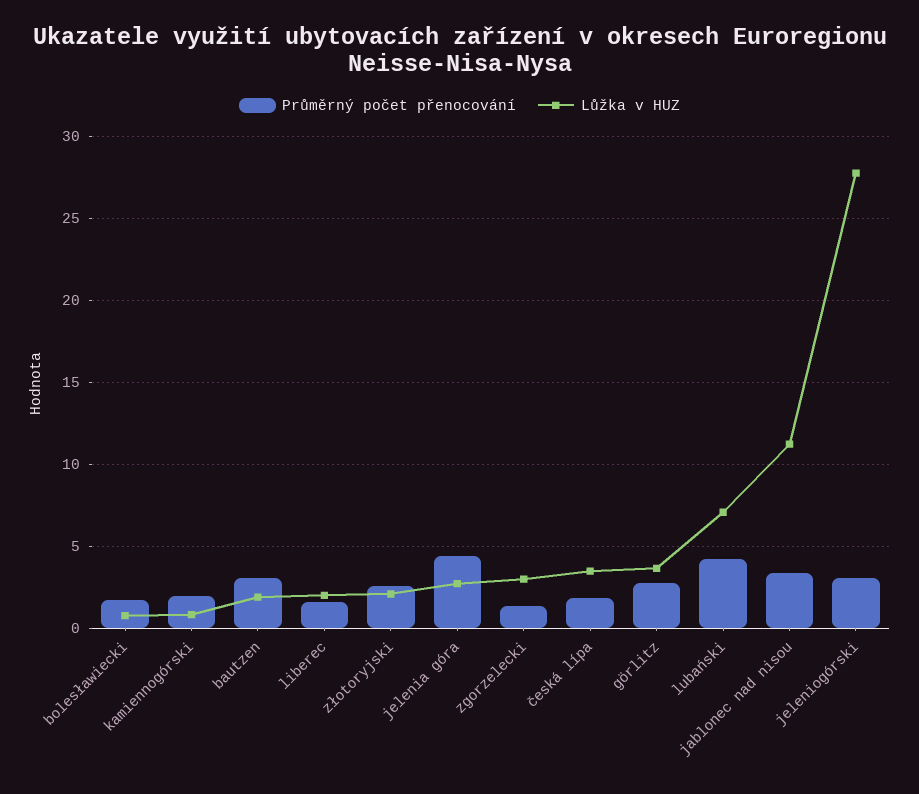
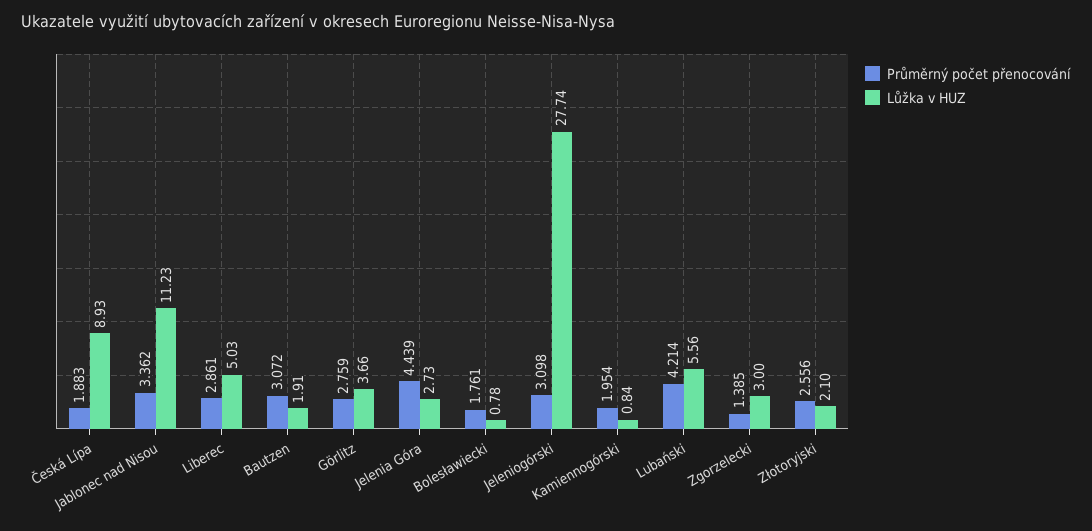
  {
    "Průměrný počet přenocování": {
      "bolesławiecki": 1.761,
      "kamiennogórski": 1.954,
      "bautzen": 3.072,
-     "liberec": 1.5,
+     "liberec": 2.861,
      "złotoryjski": 2.556,
      "jelenia góra": 4.439,
      "zgorzelecki": 1.385,
      "česká lípa": 1.883,
      "görlitz": 2.759,
      "lubański": 4.214,
      "jablonec nad nisou": 3.362,
      "jeleniogórski": 3.098
    },
    "Lůžka v HUZ": {
      "bolesławiecki": 0.78,
      "kamiennogórski": 0.84,
      "bautzen": 1.91,
-     "liberec": 2,
+     "liberec": 5.03,
      "złotoryjski": 2.1,
      "jelenia góra": 2.73,
      "zgorzelecki": 3,
-     "česká lípa": 3.5,
+     "česká lípa": 8.93,
      "görlitz": 3.66,
-     "lubański": 7,
+     "lubański": 5.56,
      "jablonec nad nisou": 11.23,
      "jeleniogórski": 27.74
    }
  }

